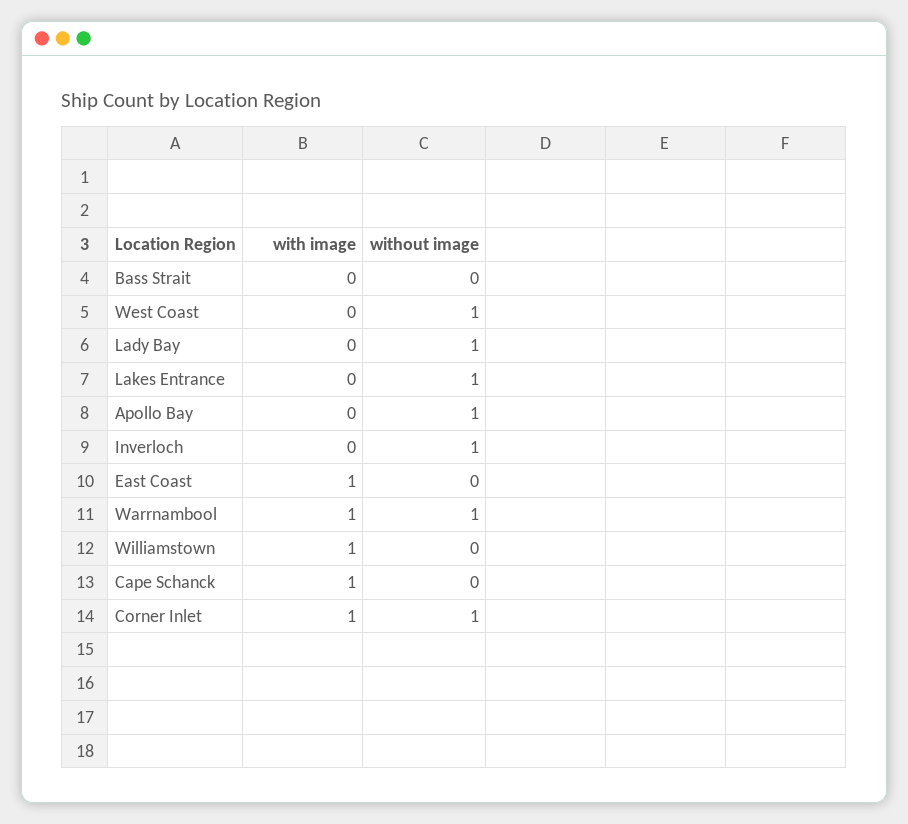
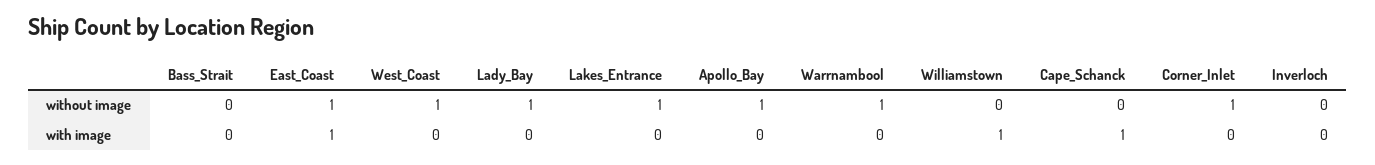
  {
    "with image": {
      "Bass Strait": 0,
      "West Coast": 0,
      "Lady Bay": 0,
      "Lakes Entrance": 0,
      "Apollo Bay": 0,
      "Inverloch": 0,
      "East Coast": 1,
-     "Warrnambool": 1,
+     "Warrnambool": 0,
      "Williamstown": 1,
      "Cape Schanck": 1,
-     "Corner Inlet": 1
+     "Corner Inlet": 0
    },
    "without image": {
      "Bass Strait": 0,
      "West Coast": 1,
      "Lady Bay": 1,
      "Lakes Entrance": 1,
      "Apollo Bay": 1,
-     "Inverloch": 1,
+     "Inverloch": 0,
-     "East Coast": 0,
+     "East Coast": 1,
      "Warrnambool": 1,
      "Williamstown": 0,
      "Cape Schanck": 0,
      "Corner Inlet": 1
    }
  }

